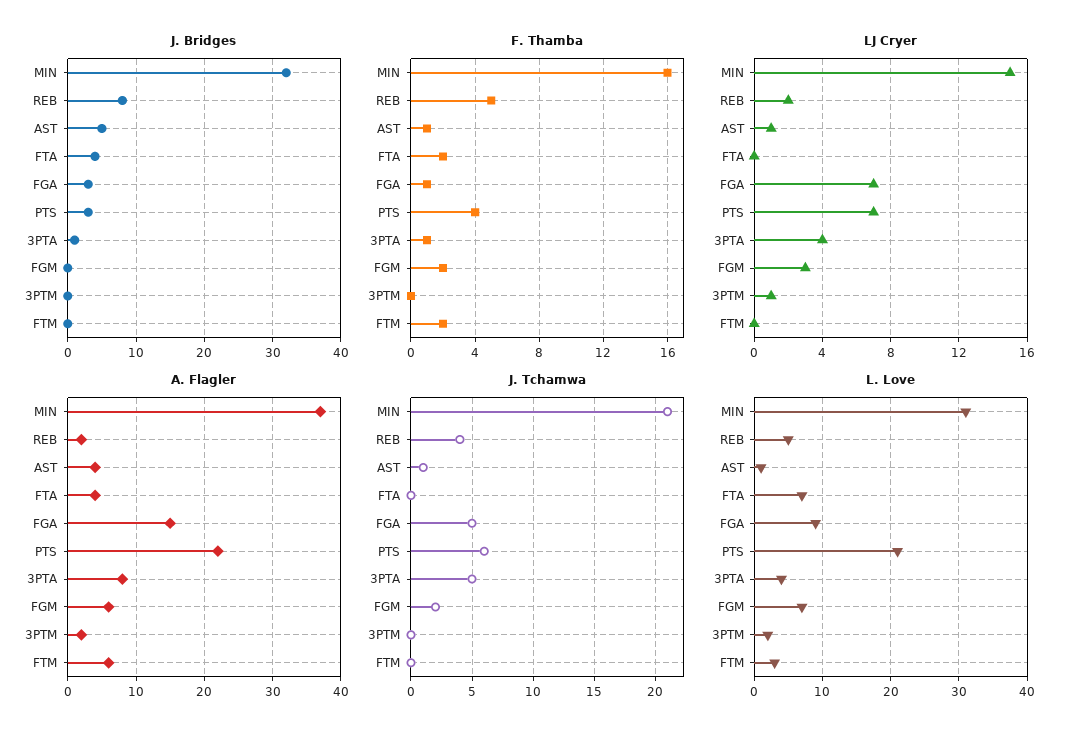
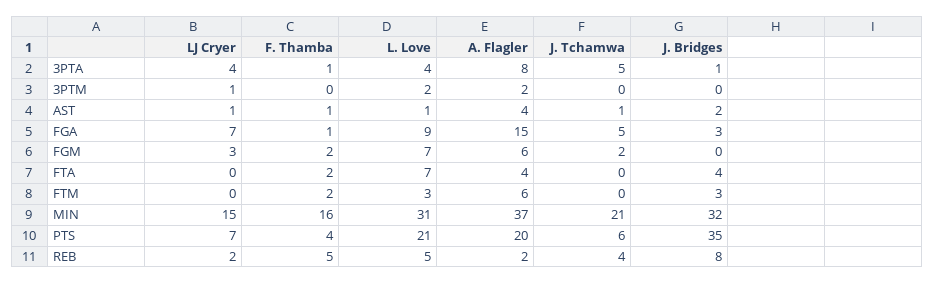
  {
    "J. Bridges": {
      "MIN": 32,
      "REB": 8,
-     "AST": 5,
+     "AST": 2,
      "FTA": 4,
      "FGA": 3,
-     "PTS": 3,
+     "PTS": 35,
      "3PTA": 1,
      "FGM": 0,
      "3PTM": 0,
-     "FTM": 0
+     "FTM": 3
    },
    "F. Thamba": {
      "MIN": 16,
      "REB": 5,
      "AST": 1,
      "FTA": 2,
      "FGA": 1,
      "PTS": 4,
      "3PTA": 1,
      "FGM": 2,
      "3PTM": 0,
      "FTM": 2
    },
    "LJ Cryer": {
      "MIN": 15,
      "REB": 2,
      "AST": 1,
      "FTA": 0,
      "FGA": 7,
      "PTS": 7,
      "3PTA": 4,
      "FGM": 3,
      "3PTM": 1,
      "FTM": 0
    },
    "A. Flagler": {
      "MIN": 37,
      "REB": 2,
      "AST": 4,
      "FTA": 4,
      "FGA": 15,
-     "PTS": 22,
+     "PTS": 20,
      "3PTA": 8,
      "FGM": 6,
      "3PTM": 2,
      "FTM": 6
    },
    "J. Tchamwa": {
      "MIN": 21,
      "REB": 4,
      "AST": 1,
      "FTA": 0,
      "FGA": 5,
      "PTS": 6,
      "3PTA": 5,
      "FGM": 2,
      "3PTM": 0,
      "FTM": 0
    },
    "L. Love": {
      "MIN": 31,
      "REB": 5,
      "AST": 1,
      "FTA": 7,
      "FGA": 9,
      "PTS": 21,
      "3PTA": 4,
      "FGM": 7,
      "3PTM": 2,
      "FTM": 3
    }
  }

